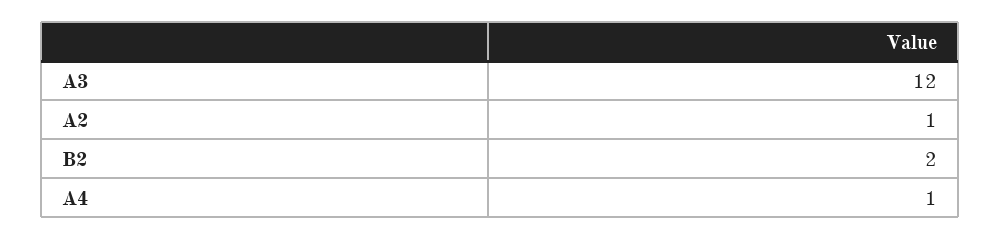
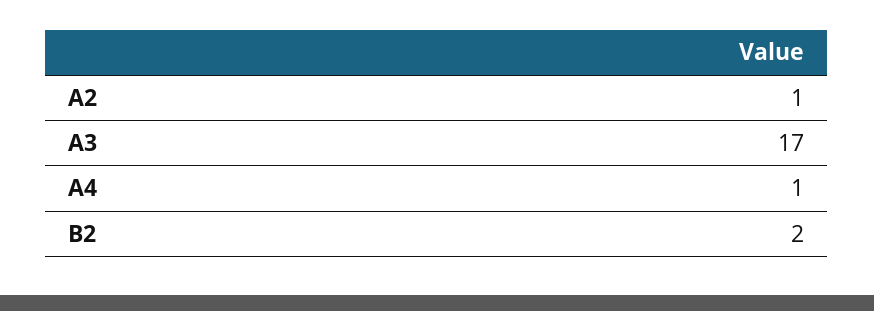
  {
-   "A3": 12,
+   "A3": 17,
    "A2": 1,
    "B2": 2,
    "A4": 1
  }

